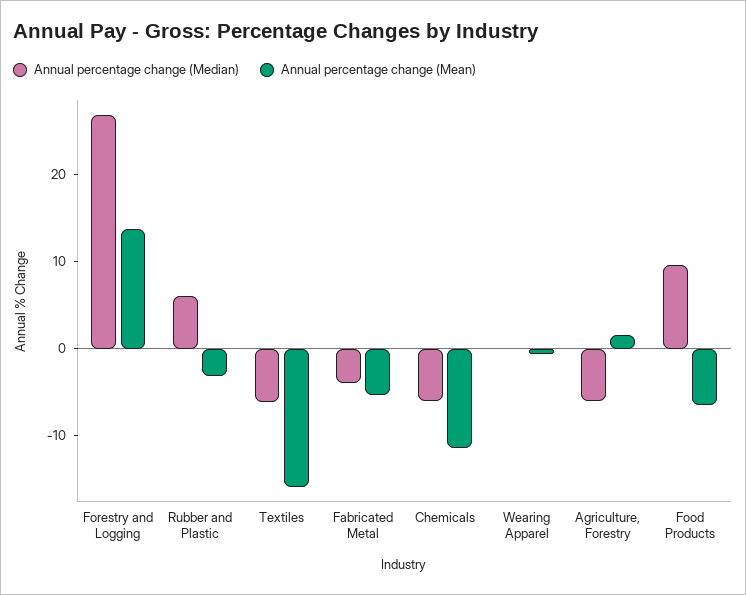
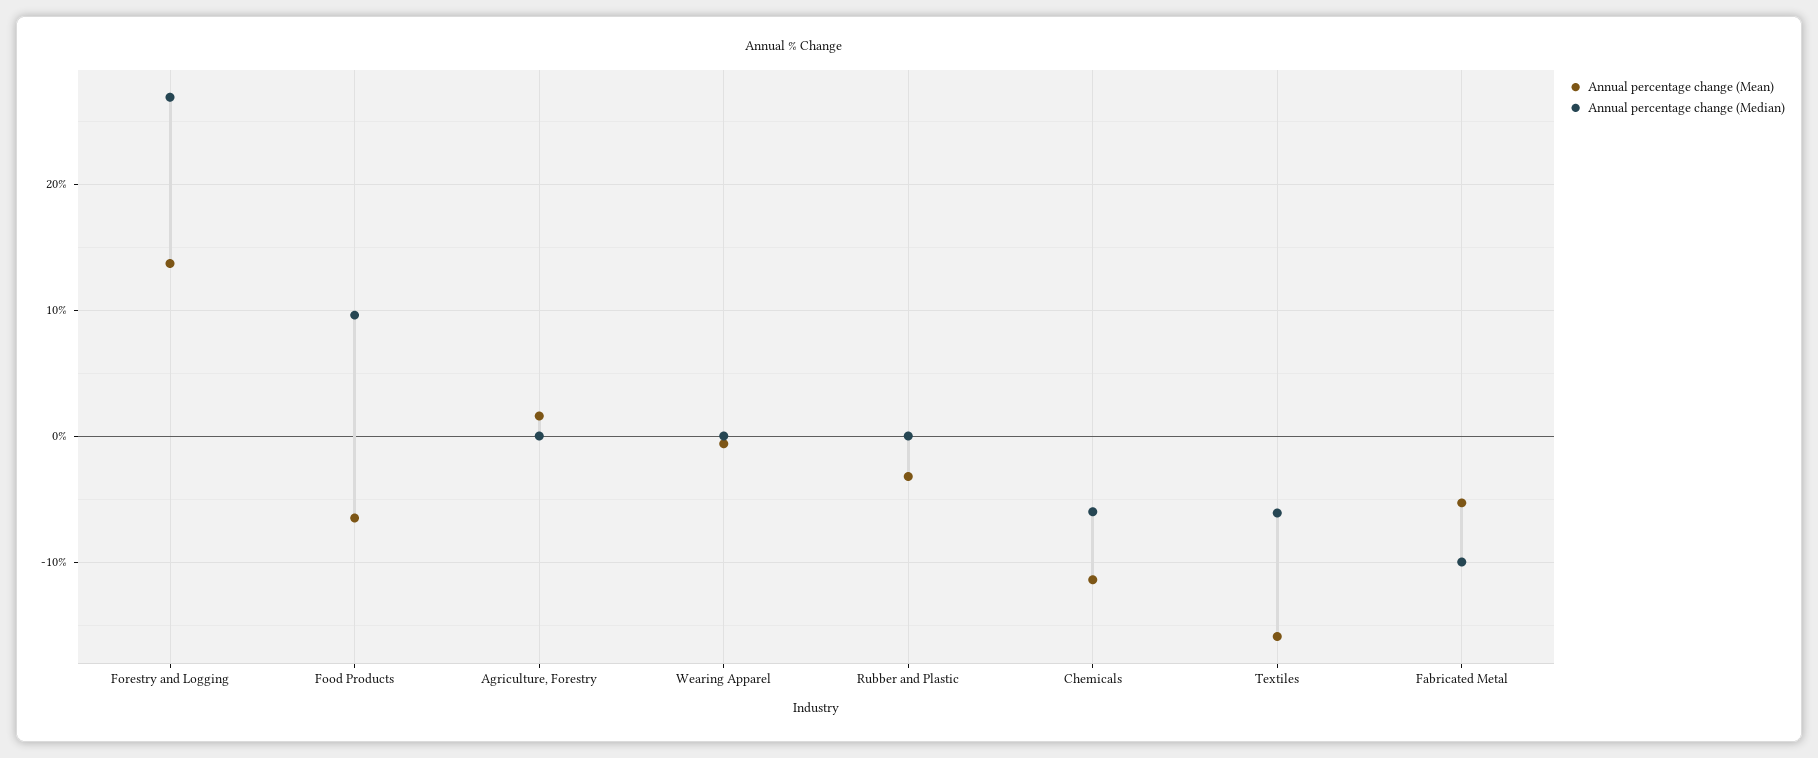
  {
    "Annual percentage change (Median)": {
      "Forestry and Logging": 27,
-     "Rubber and Plastic": 6,
+     "Rubber and Plastic": 0,
      "Textiles": -6,
-     "Fabricated Metal": -4,
+     "Fabricated Metal": -10,
      "Chemicals": -6,
      "Wearing Apparel": 0,
-     "Agriculture, Forestry": -6,
+     "Agriculture, Forestry": 0,
      "Food Products": 10
    },
    "Annual percentage change (Mean)": {
      "Forestry and Logging": 14,
      "Rubber and Plastic": -3,
      "Textiles": -16,
      "Fabricated Metal": -5,
      "Chemicals": -11,
      "Wearing Apparel": -1,
      "Agriculture, Forestry": 2,
      "Food Products": -7
    }
  }

